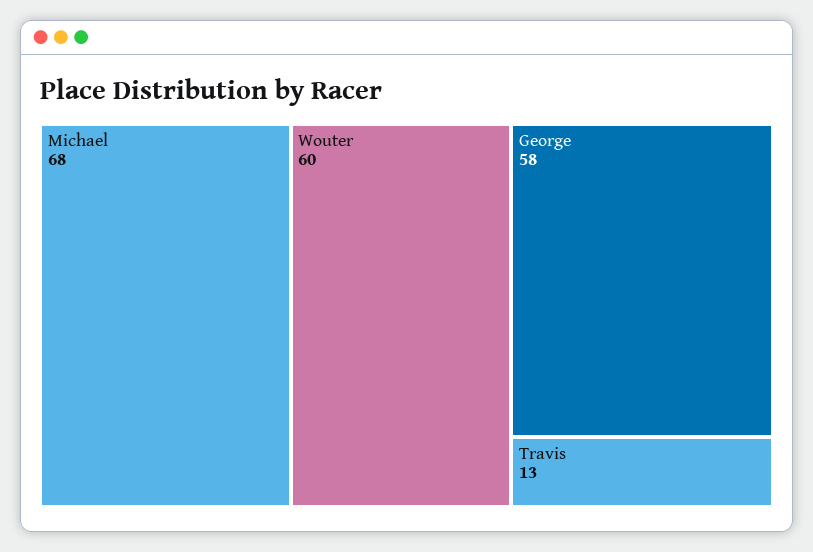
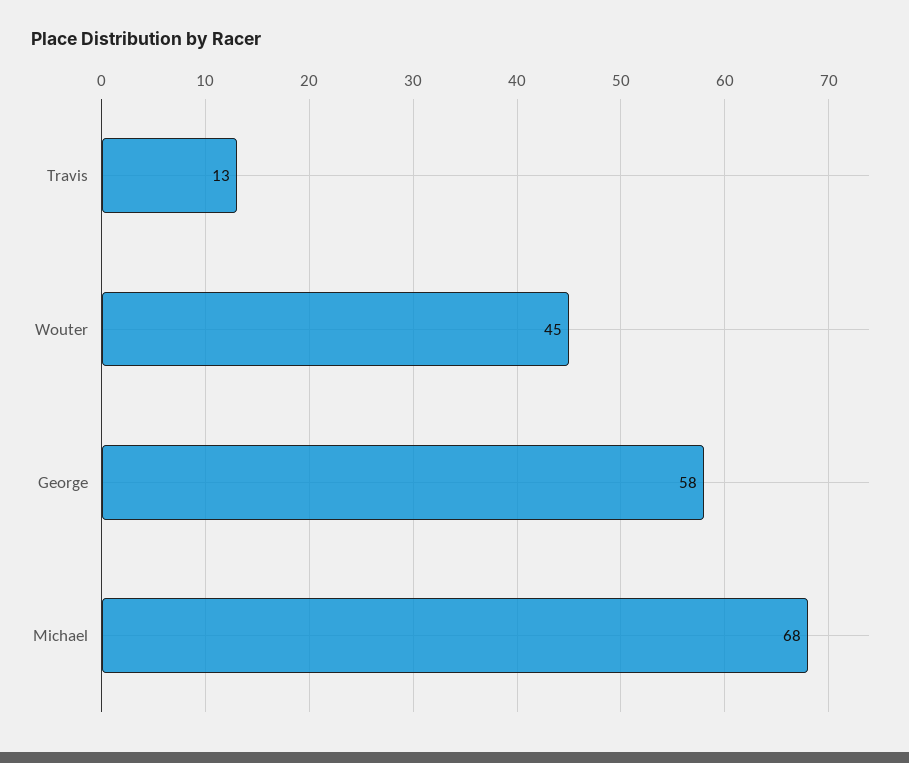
  {
    "Michael": 68,
-   "Wouter": 60,
+   "Wouter": 45,
    "George": 58,
    "Travis": 13
  }

